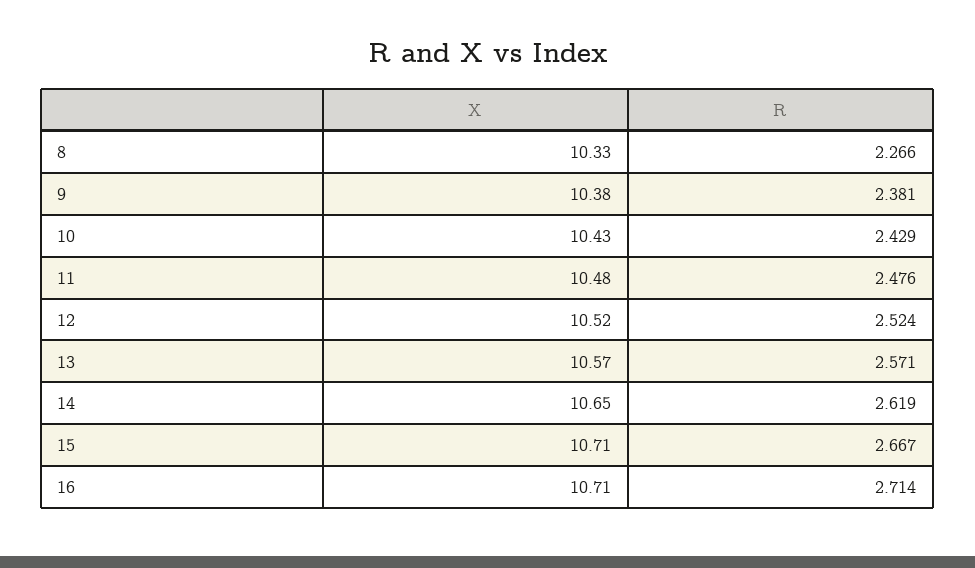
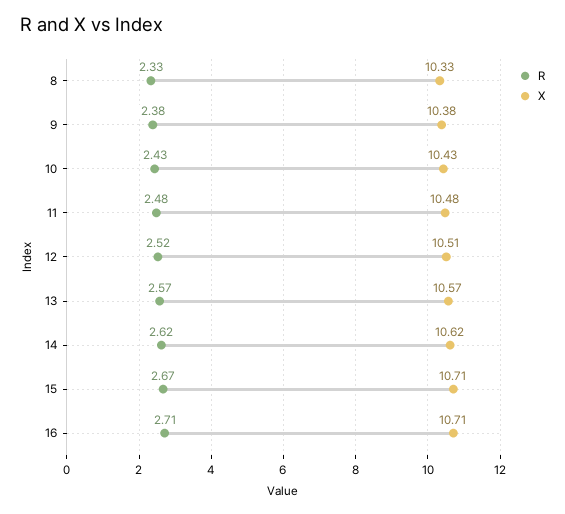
  {
    "X": {
      "8": 10.33,
      "9": 10.38,
      "10": 10.43,
      "11": 10.48,
-     "12": 10.52,
+     "12": 10.51,
      "13": 10.57,
-     "14": 10.65,
+     "14": 10.62,
      "15": 10.71,
      "16": 10.71
    },
    "R": {
-     "8": 2.266,
+     "8": 2.33,
      "9": 2.381,
      "10": 2.429,
      "11": 2.476,
      "12": 2.524,
      "13": 2.571,
      "14": 2.619,
      "15": 2.667,
      "16": 2.714
    }
  }

